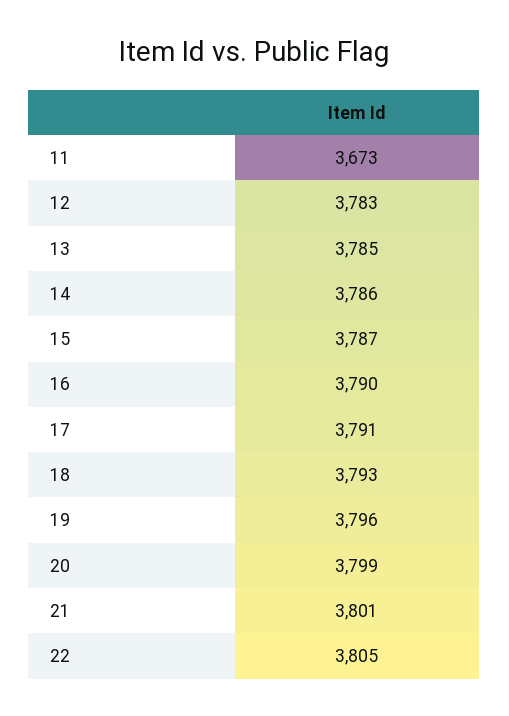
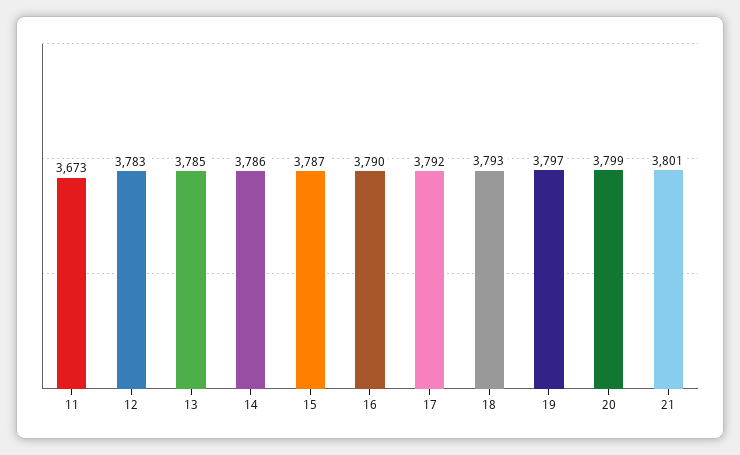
  {
    "11": 3673,
    "12": 3783,
    "13": 3785,
    "14": 3786,
    "15": 3787,
    "16": 3790,
-   "17": 3791,
+   "17": 3792,
    "18": 3793,
-   "19": 3796,
+   "19": 3797,
    "20": 3799,
-   "21": 3801,
+   "21": 3801
-   "22": 3805
  }

